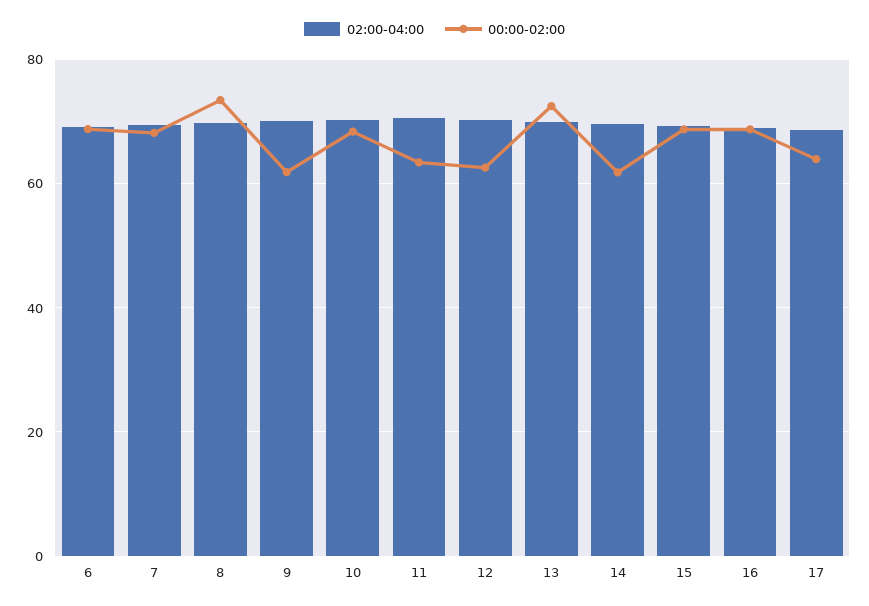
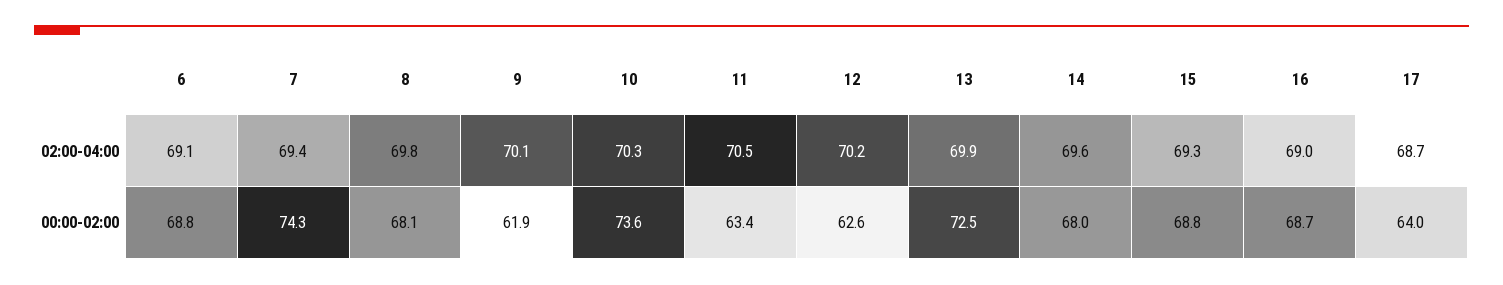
  {
    "02:00-04:00": {
      "6": 69.1,
      "7": 69.4,
      "8": 69.8,
      "9": 70.1,
      "10": 70.3,
      "11": 70.5,
      "12": 70.2,
      "13": 69.9,
      "14": 69.6,
      "15": 69.3,
      "16": 69,
      "17": 68.7
    },
    "00:00-02:00": {
      "6": 68.8,
-     "7": 68,
+     "7": 74.3,
-     "8": 74,
+     "8": 68.1,
      "9": 61.9,
-     "10": 68,
+     "10": 73.6,
      "11": 63.4,
      "12": 62.6,
      "13": 72.5,
-     "14": 62,
+     "14": 68,
      "15": 68.8,
      "16": 68.7,
      "17": 64
    }
  }

